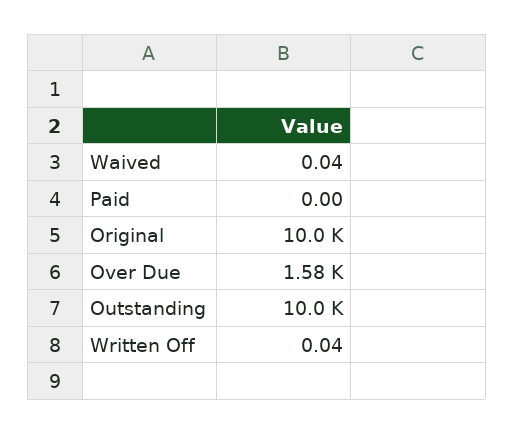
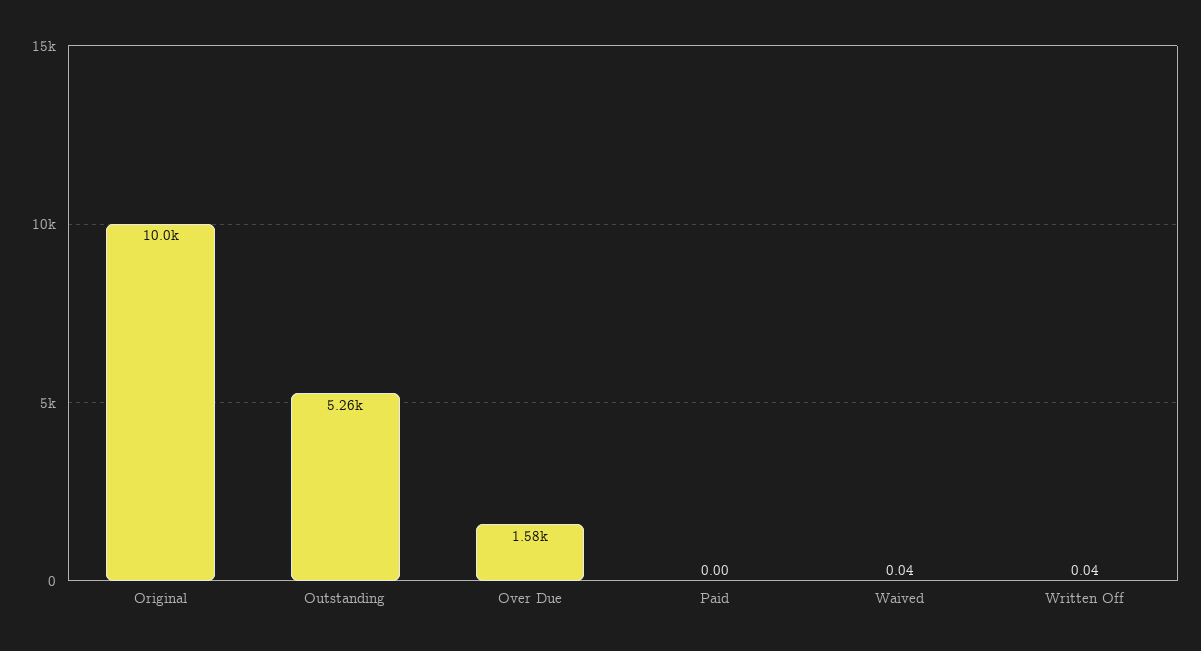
  {
    "Waived": 0.04,
    "Paid": 0,
    "Original": 10000,
    "Over Due": 1580,
-   "Outstanding": 10000,
+   "Outstanding": 5260,
    "Written Off": 0.04
  }

